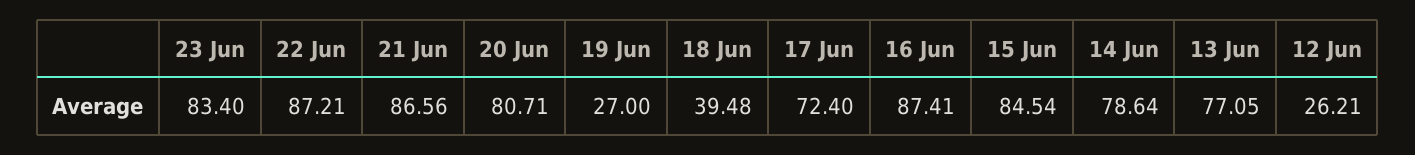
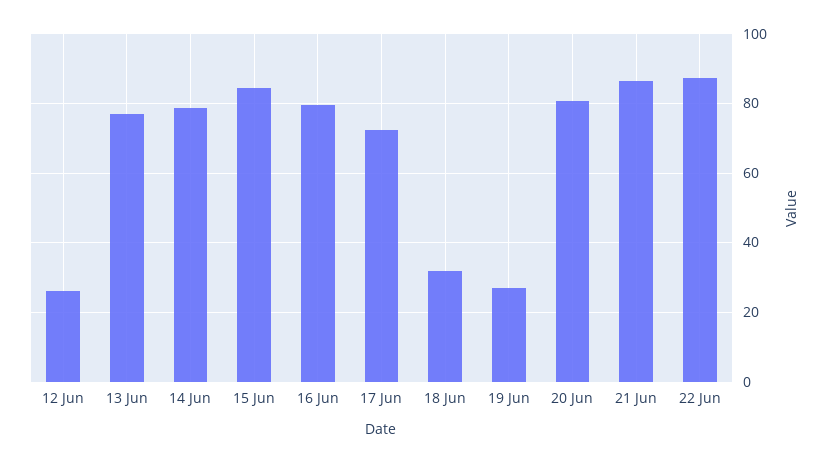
  {
-   "23 Jun": 83.4,
    "22 Jun": 87.21,
    "21 Jun": 86.56,
    "20 Jun": 80.71,
    "19 Jun": 27,
-   "18 Jun": 39.48,
+   "18 Jun": 32,
    "17 Jun": 72.4,
-   "16 Jun": 87.41,
+   "16 Jun": 80,
    "15 Jun": 84.54,
    "14 Jun": 78.64,
    "13 Jun": 77.05,
    "12 Jun": 26.21
  }

